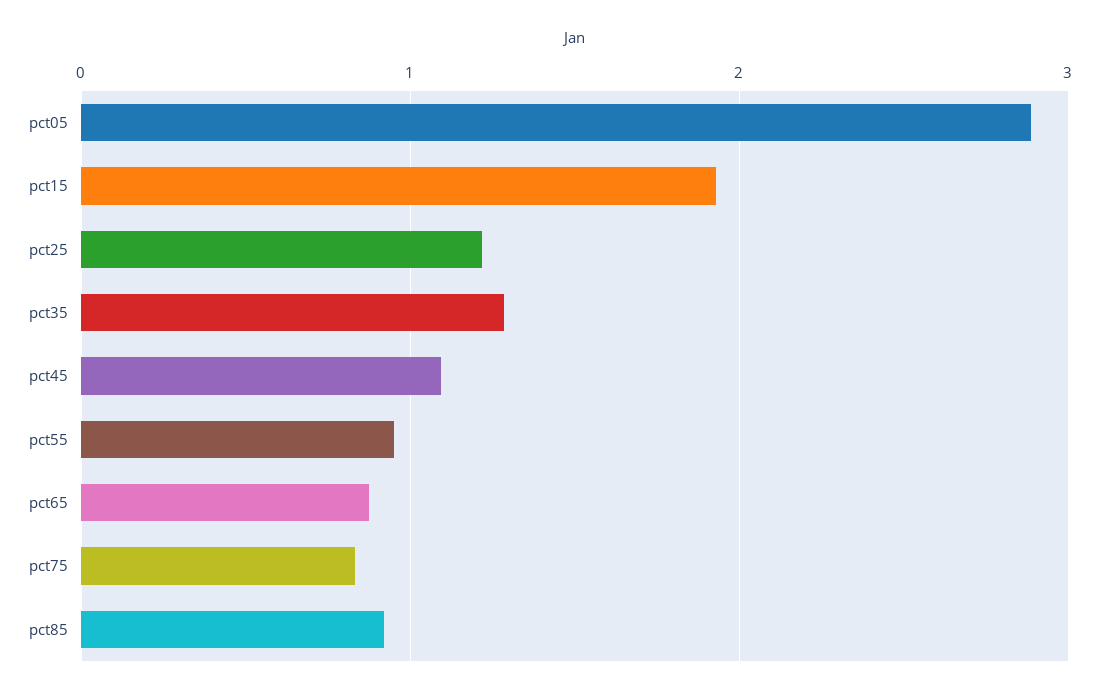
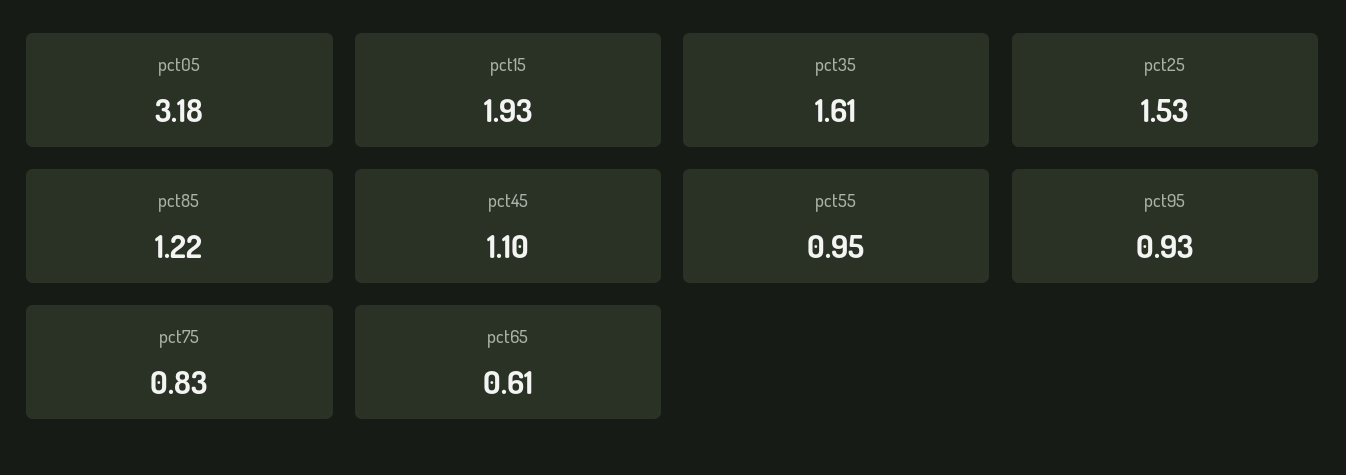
  {
-   "pct05": 2.9,
+   "pct05": 3.18,
    "pct15": 1.93,
-   "pct25": 1.2,
+   "pct25": 1.53,
-   "pct35": 1.3,
+   "pct35": 1.61,
    "pct45": 1.1,
    "pct55": 0.95,
-   "pct65": 0.9,
+   "pct65": 0.61,
    "pct75": 0.83,
-   "pct85": 0.9
+   "pct85": 1.22,
+   "pct95": 0.93
  }

